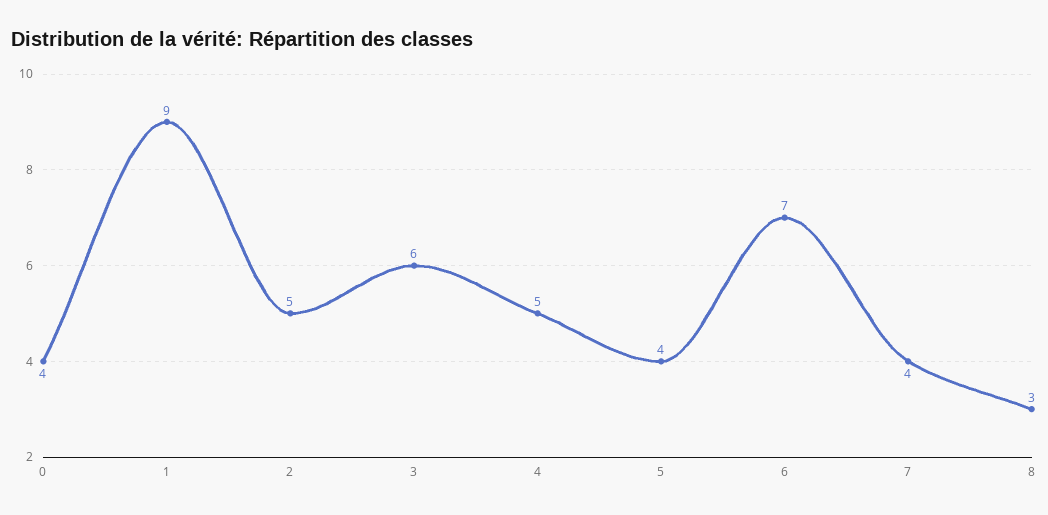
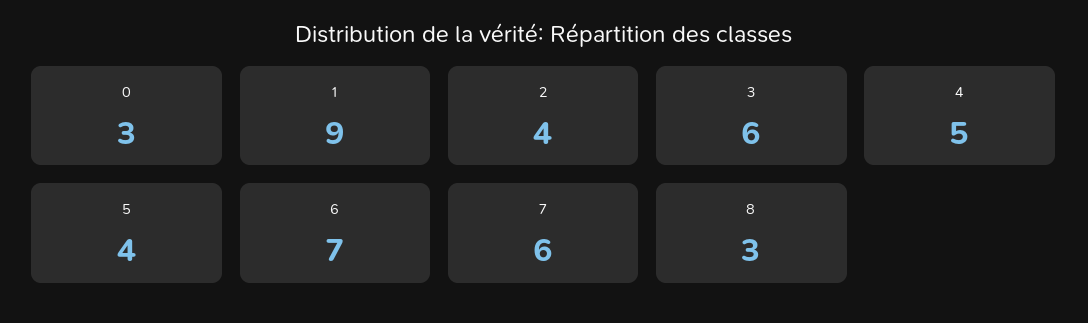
  {
-   "0": 4,
+   "0": 3,
    "1": 9,
-   "2": 5,
+   "2": 4,
    "3": 6,
    "4": 5,
    "5": 4,
    "6": 7,
-   "7": 4,
+   "7": 6,
    "8": 3
  }

